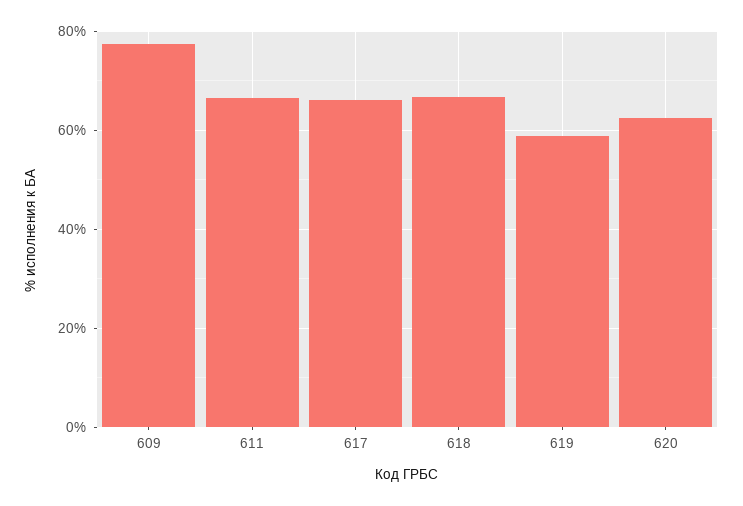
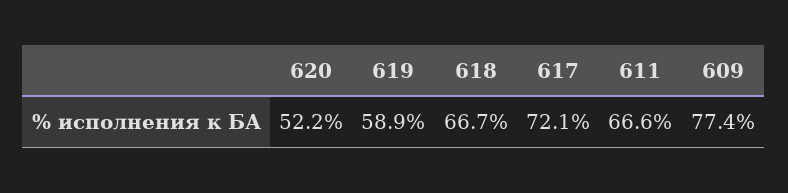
  {
    "609": 77.4,
    "611": 66.6,
-   "617": 66,
+   "617": 72.1,
    "618": 66.7,
    "619": 58.9,
-   "620": 62
+   "620": 52.2
  }

